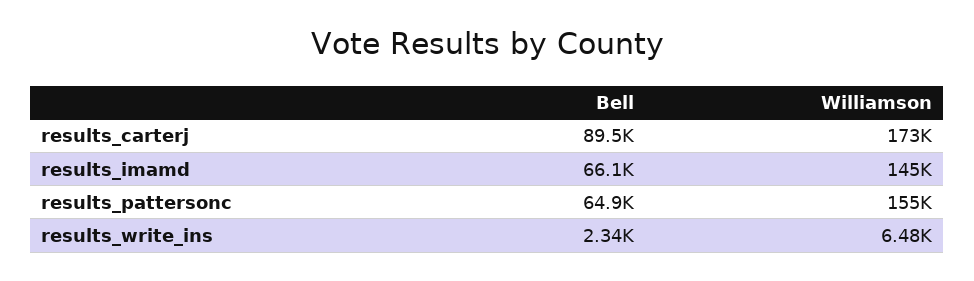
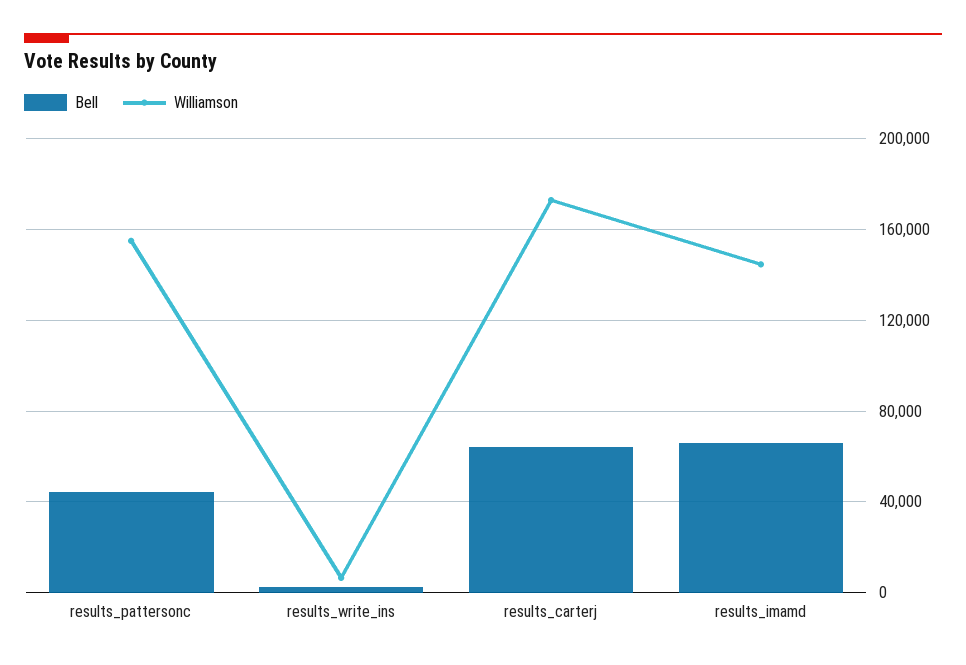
  {
    "Bell": {
-     "results_carterj": 89500,
+     "results_carterj": 65000,
      "results_imamd": 66100,
-     "results_pattersonc": 64900,
+     "results_pattersonc": 45000,
      "results_write_ins": 2340
    },
    "Williamson": {
      "results_carterj": 173000,
      "results_imamd": 145000,
      "results_pattersonc": 155000,
      "results_write_ins": 6480
    }
  }

